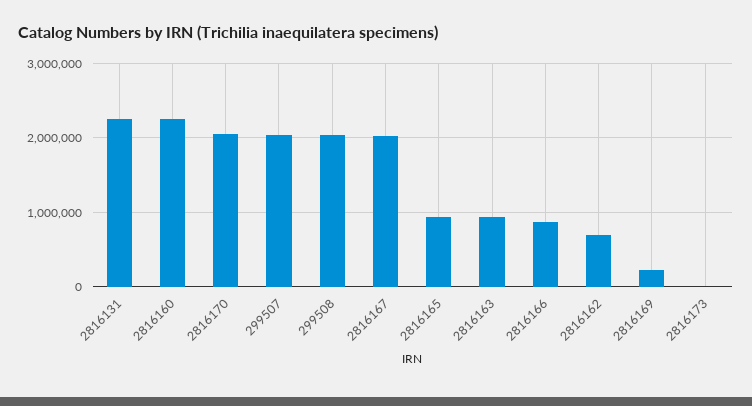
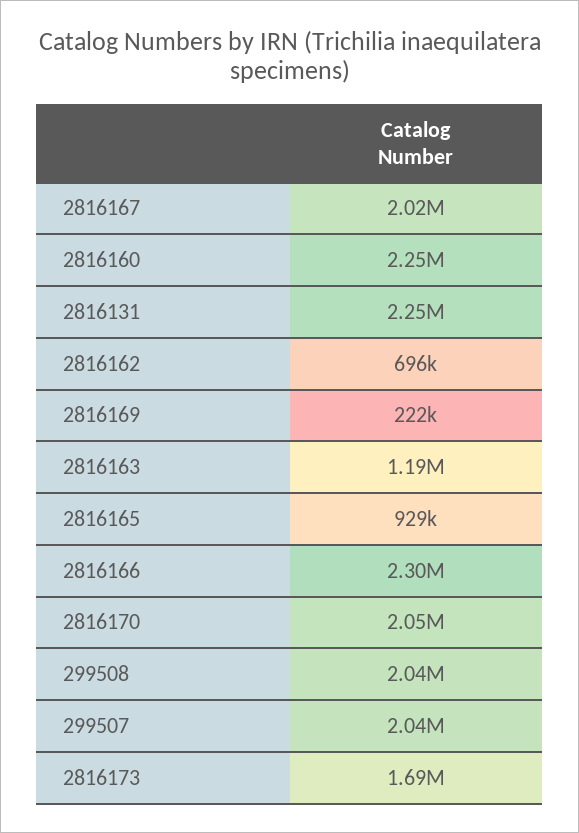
  {
    "2816131": 2250000,
    "2816160": 2250000,
    "2816170": 2050000,
    "299507": 2040000,
    "299508": 2040000,
    "2816167": 2020000,
    "2816165": 929000,
-   "2816163": 900000,
+   "2816163": 1190000,
-   "2816166": 900000,
+   "2816166": 2300000,
    "2816162": 696000,
    "2816169": 222000,
-   "2816173": 0
+   "2816173": 1690000
  }

